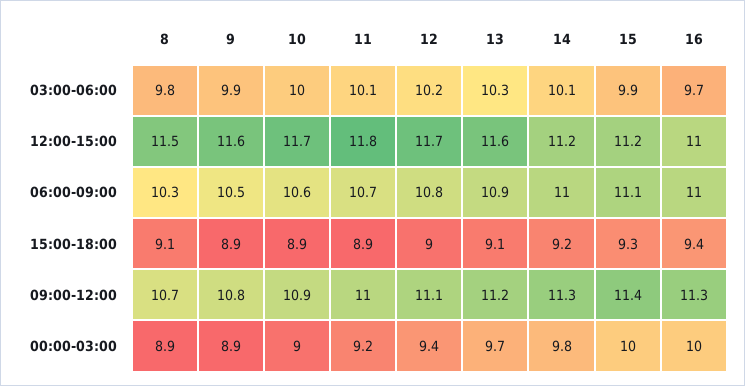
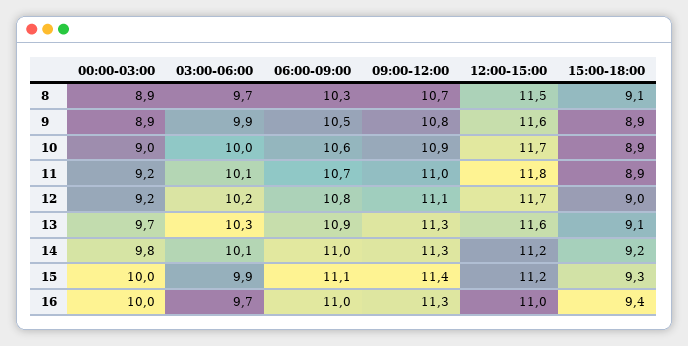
  {
    "8": {
-     "03:00-06:00": 9.8,
+     "03:00-06:00": 9.7,
      "12:00-15:00": 11.5,
      "06:00-09:00": 10.3,
      "15:00-18:00": 9.1,
      "09:00-12:00": 10.7,
      "00:00-03:00": 8.9
    },
    "9": {
      "03:00-06:00": 9.9,
      "12:00-15:00": 11.6,
      "06:00-09:00": 10.5,
      "15:00-18:00": 8.9,
      "09:00-12:00": 10.8,
      "00:00-03:00": 8.9
    },
    "10": {
      "03:00-06:00": 10,
      "12:00-15:00": 11.7,
      "06:00-09:00": 10.6,
      "15:00-18:00": 8.9,
      "09:00-12:00": 10.9,
      "00:00-03:00": 9
    },
    "11": {
      "03:00-06:00": 10.1,
      "12:00-15:00": 11.8,
      "06:00-09:00": 10.7,
      "15:00-18:00": 8.9,
      "09:00-12:00": 11,
      "00:00-03:00": 9.2
    },
    "12": {
      "03:00-06:00": 10.2,
      "12:00-15:00": 11.7,
      "06:00-09:00": 10.8,
      "15:00-18:00": 9,
      "09:00-12:00": 11.1,
-     "00:00-03:00": 9.4
+     "00:00-03:00": 9.2
    },
    "13": {
      "03:00-06:00": 10.3,
      "12:00-15:00": 11.6,
      "06:00-09:00": 10.9,
      "15:00-18:00": 9.1,
-     "09:00-12:00": 11.2,
+     "09:00-12:00": 11.3,
      "00:00-03:00": 9.7
    },
    "14": {
      "03:00-06:00": 10.1,
      "12:00-15:00": 11.2,
      "06:00-09:00": 11,
      "15:00-18:00": 9.2,
      "09:00-12:00": 11.3,
      "00:00-03:00": 9.8
    },
    "15": {
      "03:00-06:00": 9.9,
      "12:00-15:00": 11.2,
      "06:00-09:00": 11.1,
      "15:00-18:00": 9.3,
      "09:00-12:00": 11.4,
      "00:00-03:00": 10
    },
    "16": {
      "03:00-06:00": 9.7,
      "12:00-15:00": 11,
      "06:00-09:00": 11,
      "15:00-18:00": 9.4,
      "09:00-12:00": 11.3,
      "00:00-03:00": 10
    }
  }

